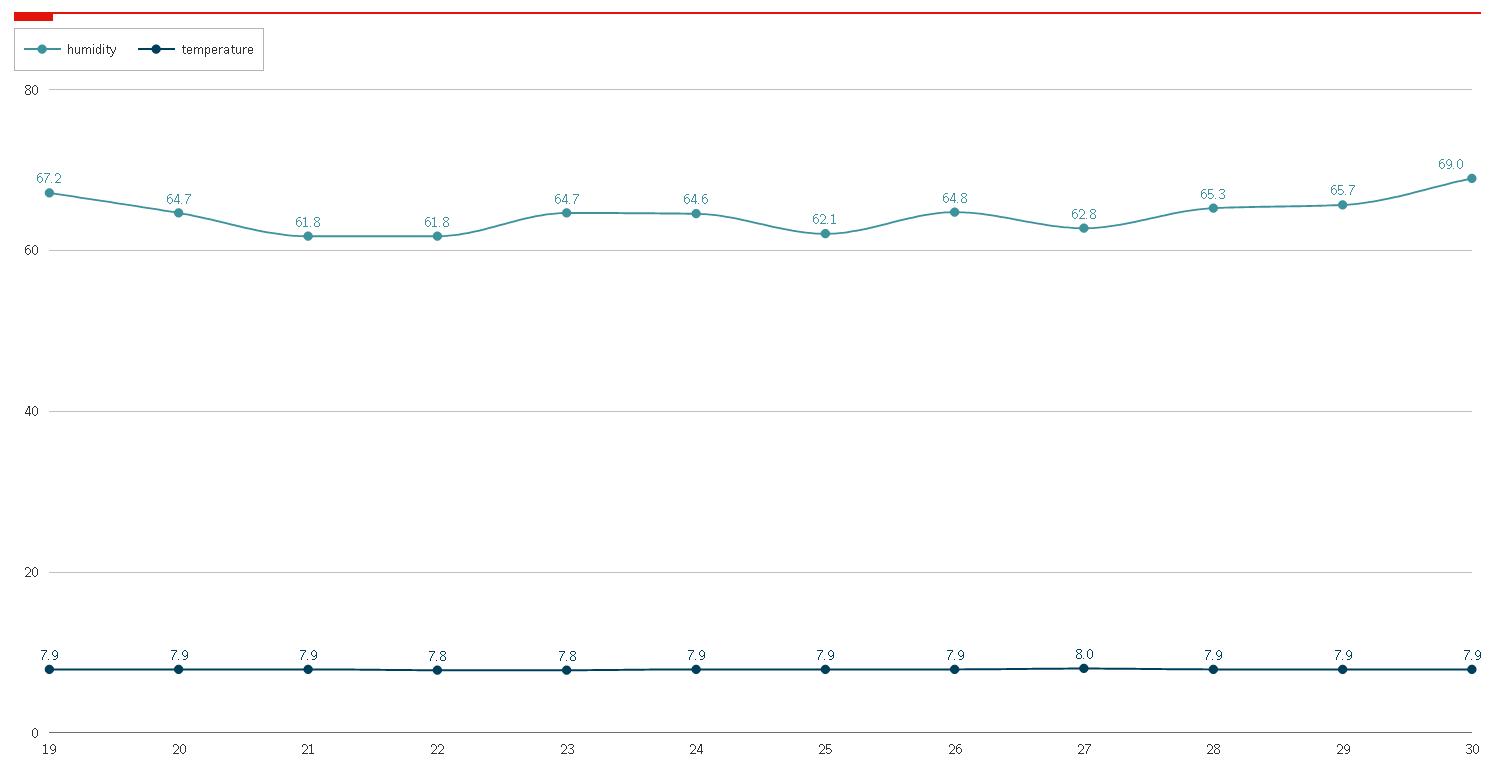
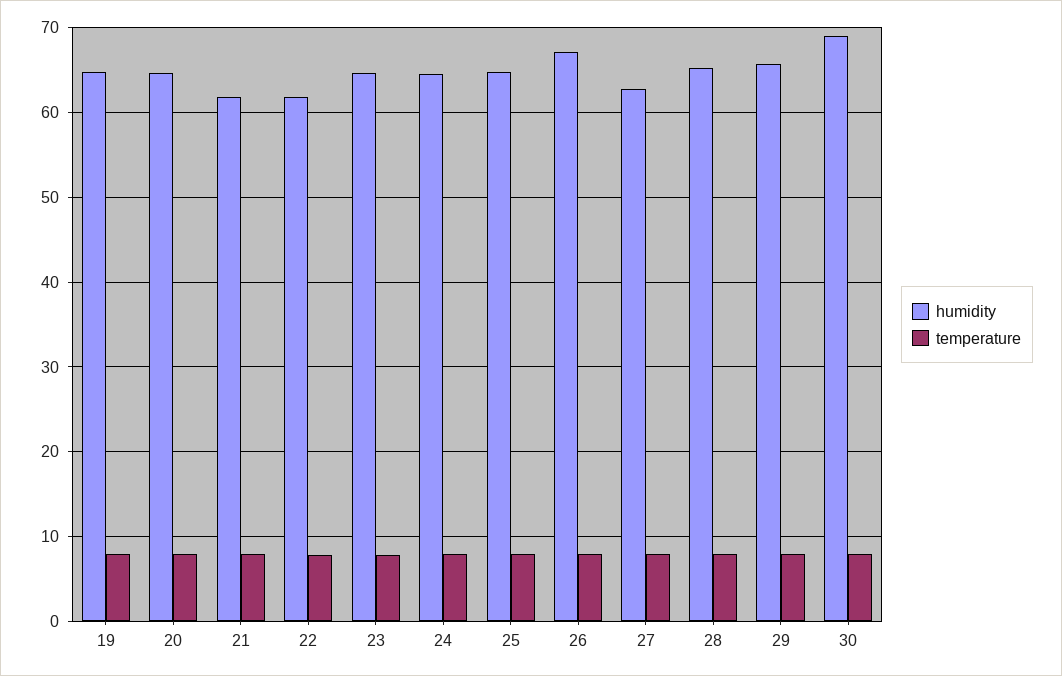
  {
    "humidity": {
-     "19": 67.2,
+     "19": 65,
      "20": 64.7,
      "21": 61.8,
      "22": 61.8,
      "23": 64.7,
      "24": 64.6,
-     "25": 62.1,
+     "25": 65,
-     "26": 64.8,
+     "26": 67,
      "27": 62.8,
      "28": 65.3,
      "29": 65.7,
      "30": 69
    },
    "temperature": {
      "19": 7.9,
      "20": 7.9,
      "21": 7.9,
      "22": 7.8,
      "23": 7.8,
      "24": 7.9,
      "25": 7.9,
      "26": 7.9,
      "27": 8,
      "28": 7.9,
      "29": 7.9,
      "30": 7.9
    }
  }

